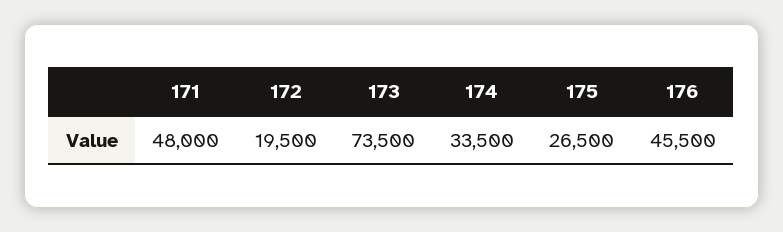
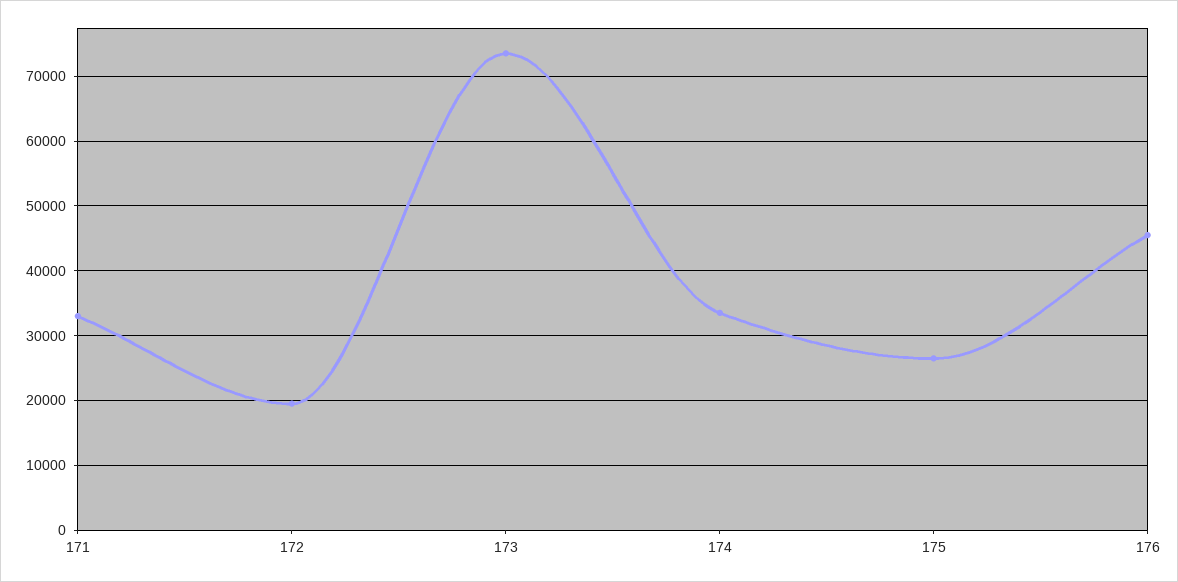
  {
-   "171": 48000,
+   "171": 33000,
    "172": 19500,
    "173": 73500,
    "174": 33500,
    "175": 26500,
    "176": 45500
  }

